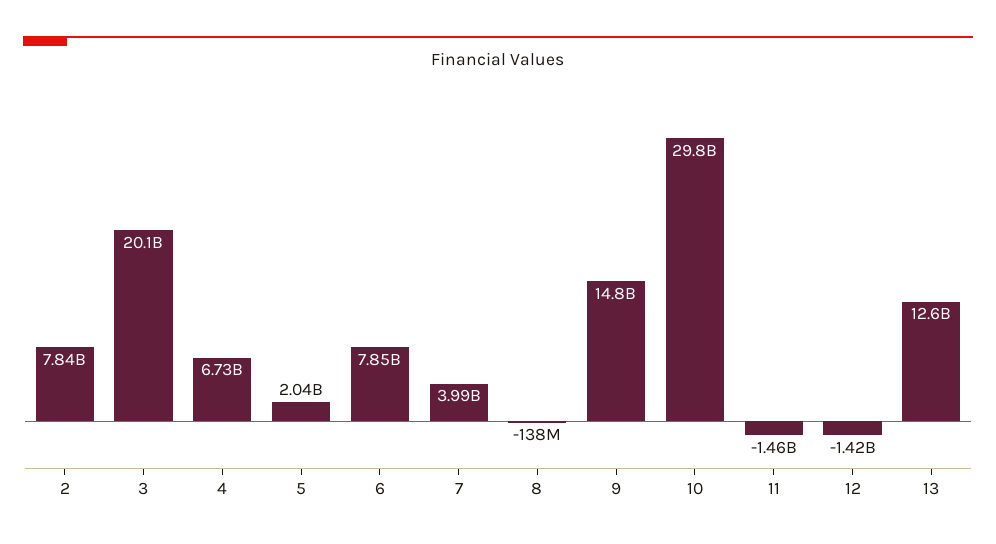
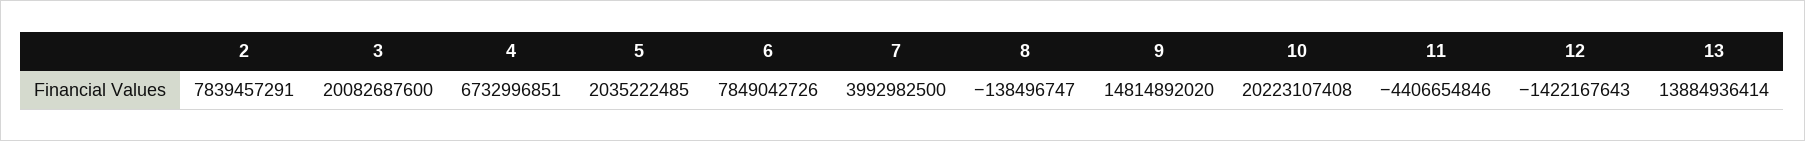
  {
    "2": 7839457291,
    "3": 20082687600,
    "4": 6732996851,
    "5": 2035222485,
    "6": 7849042726,
    "7": 3992982500,
    "8": -138496747,
    "9": 14814892020,
-   "10": 29800000000,
+   "10": 20223107408,
-   "11": -1460000000,
+   "11": -4406654846,
    "12": -1422167643,
-   "13": 12600000000
+   "13": 13884936414
  }

